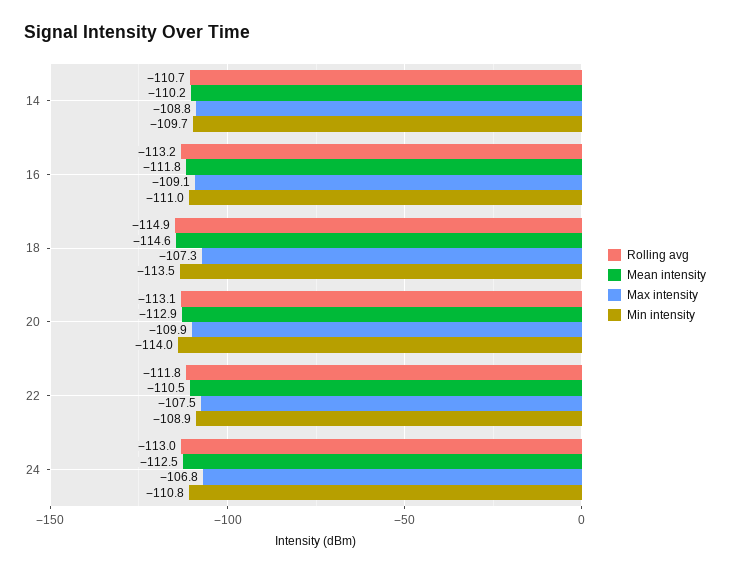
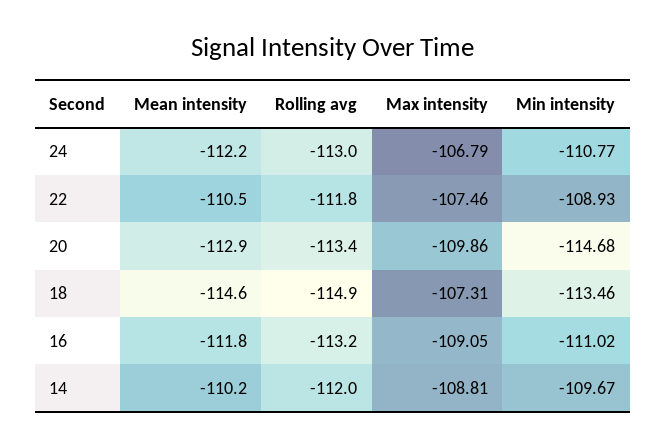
  {
    "Rolling avg": {
-     "14": -110.7,
+     "14": -112,
      "16": -113.2,
      "18": -114.9,
-     "20": -113.1,
+     "20": -113.4,
      "22": -111.8,
      "24": -113
    },
    "Mean intensity": {
      "14": -110.2,
      "16": -111.8,
      "18": -114.6,
      "20": -112.9,
      "22": -110.5,
-     "24": -112.5
+     "24": -112.2
    },
    "Max intensity": {
      "14": -108.81,
      "16": -109.05,
      "18": -107.31,
      "20": -109.86,
      "22": -107.46,
      "24": -106.79
    },
    "Min intensity": {
      "14": -109.67,
      "16": -111.02,
      "18": -113.46,
-     "20": -114,
+     "20": -114.68,
      "22": -108.93,
      "24": -110.77
    }
  }

